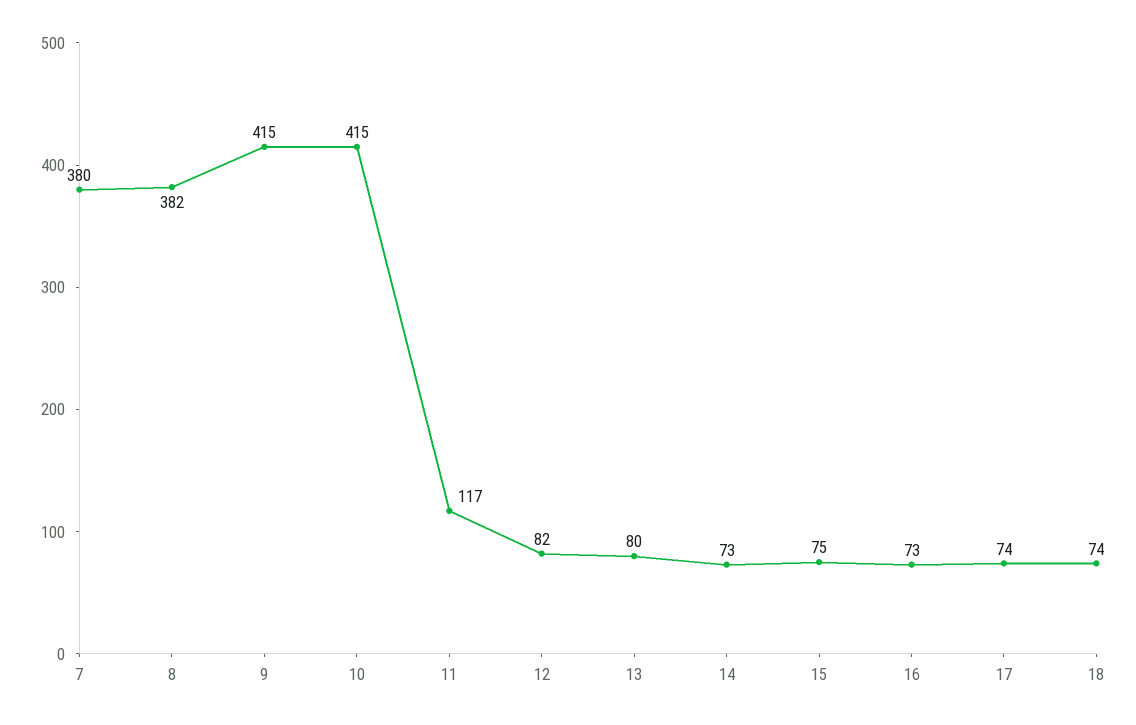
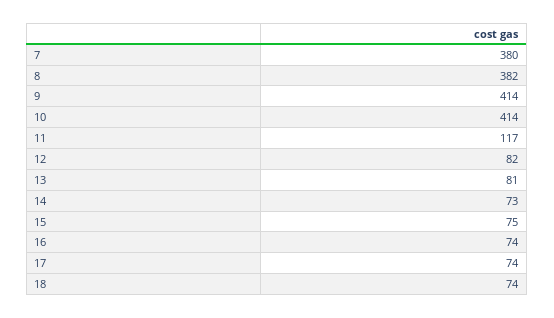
  {
    "7": 380,
    "8": 382,
-   "9": 415,
+   "9": 414,
-   "10": 415,
+   "10": 414,
    "11": 117,
    "12": 82,
-   "13": 80,
+   "13": 81,
    "14": 73,
    "15": 75,
-   "16": 73,
+   "16": 74,
    "17": 74,
    "18": 74
  }

